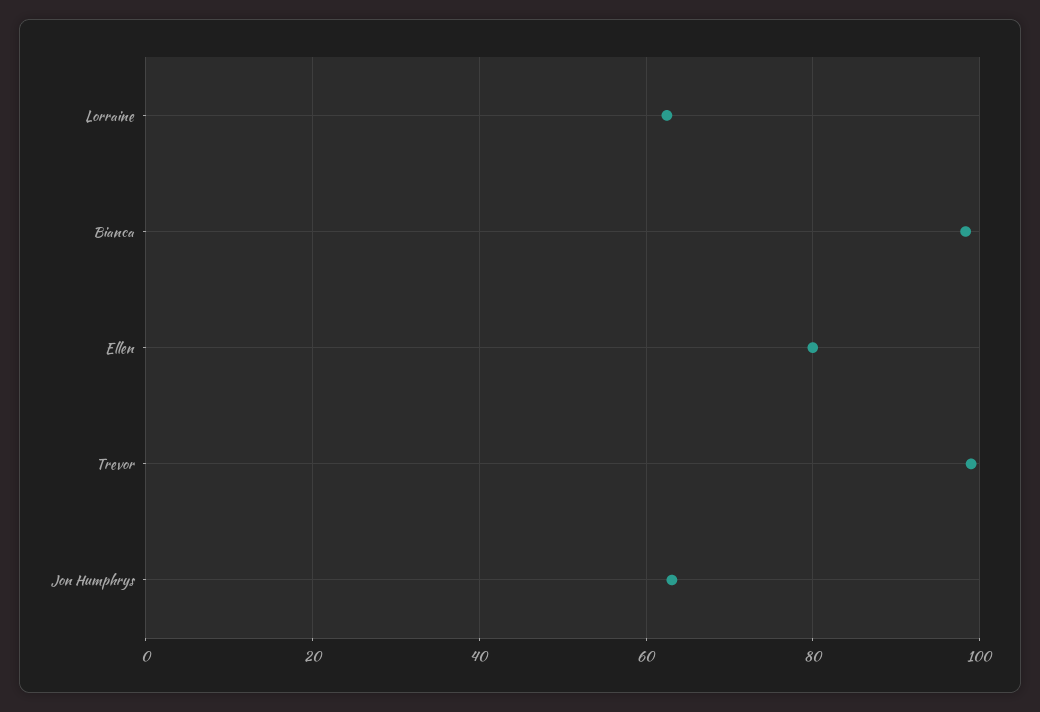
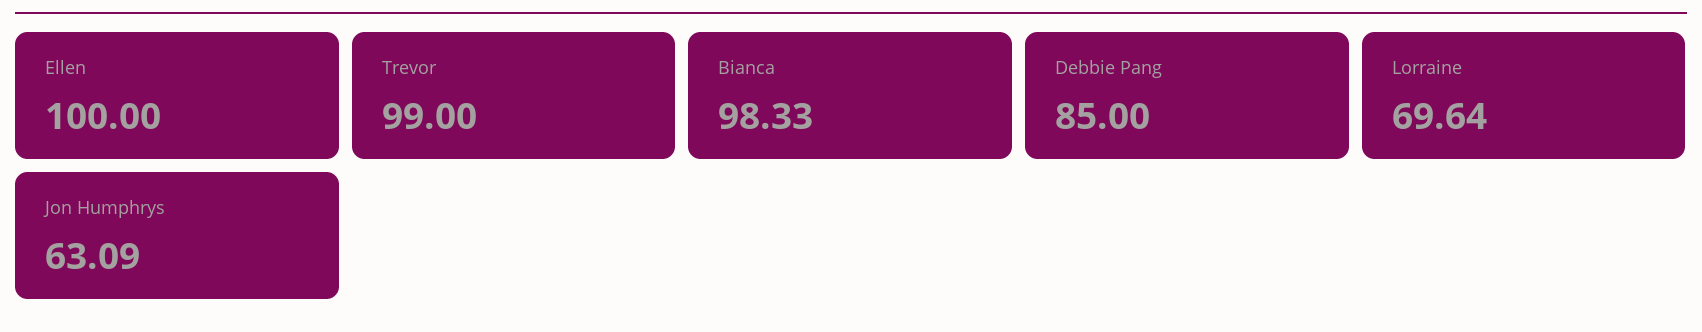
  {
-   "Lorraine": 62,
+   "Lorraine": 69.64,
    "Bianca": 98.33,
-   "Ellen": 80,
+   "Ellen": 100,
    "Trevor": 99,
-   "Jon Humphrys": 63.09
+   "Jon Humphrys": 63.09,
+   "Debbie Pang": 85
  }

